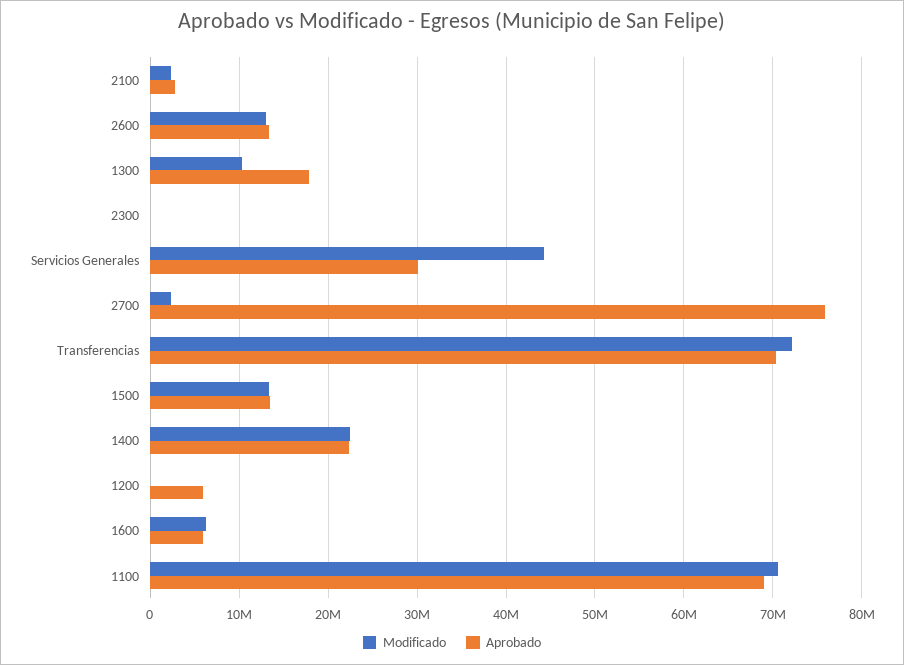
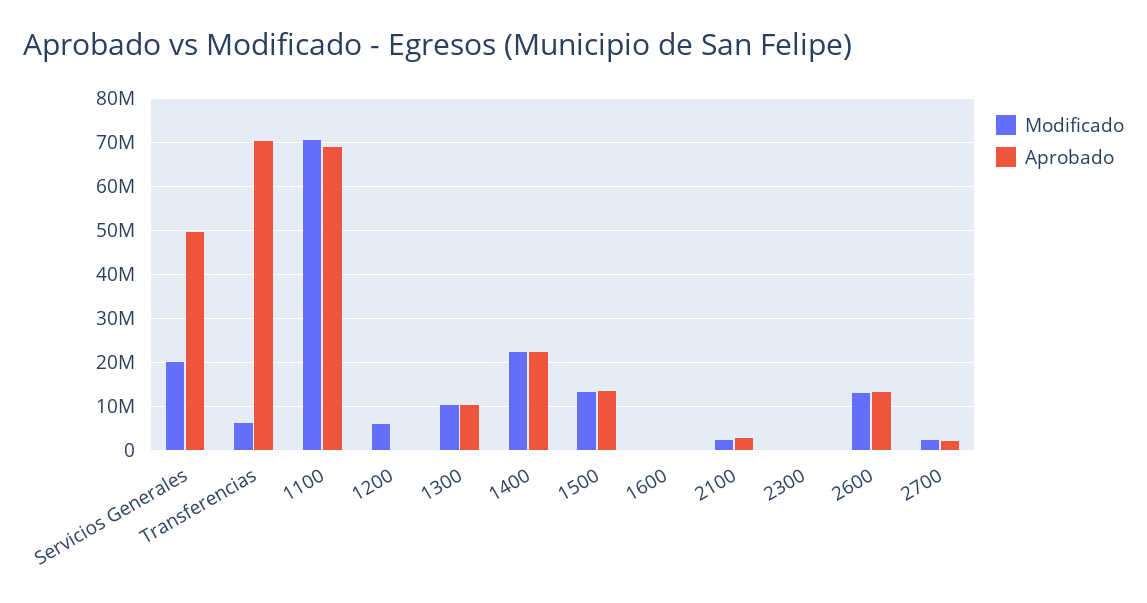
  {
    "Modificado": {
      "2100": 2000000,
      "2600": 13000000,
      "1300": 10000000,
      "2300": 0,
-     "Servicios Generales": 44000000,
+     "Servicios Generales": 20000000,
      "2700": 2000000,
-     "Transferencias": 72000000,
+     "Transferencias": 6000000,
      "1500": 13000000,
      "1400": 22000000,
-     "1200": 0,
+     "1200": 6000000,
-     "1600": 6000000,
+     "1600": 0,
      "1100": 71000000
    },
    "Aprobado": {
      "2100": 3000000,
      "2600": 13000000,
-     "1300": 18000000,
+     "1300": 10000000,
      "2300": 0,
-     "Servicios Generales": 30000000,
+     "Servicios Generales": 50000000,
-     "2700": 76000000,
+     "2700": 2000000,
      "Transferencias": 70000000,
      "1500": 13000000,
      "1400": 22000000,
-     "1200": 6000000,
+     "1200": 0,
-     "1600": 6000000,
+     "1600": 0,
      "1100": 69000000
    }
  }

